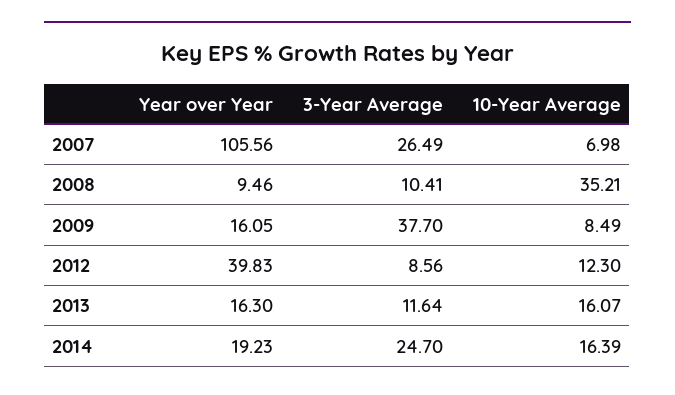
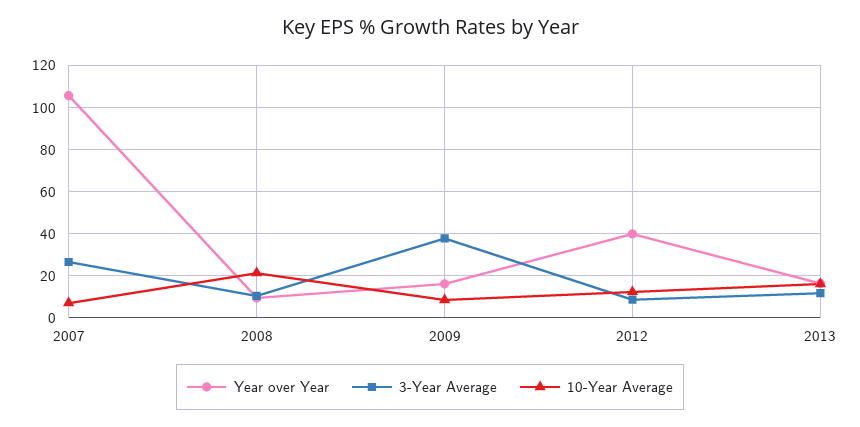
  {
    "Year over Year": {
      "2007": 105.56,
      "2008": 9.46,
      "2009": 16.05,
      "2012": 39.83,
-     "2013": 16.3,
+     "2013": 16.3
-     "2014": 19.23
    },
    "3-Year Average": {
      "2007": 26.49,
      "2008": 10.41,
      "2009": 37.7,
      "2012": 8.56,
-     "2013": 11.64,
+     "2013": 11.64
-     "2014": 24.7
    },
    "10-Year Average": {
      "2007": 6.98,
-     "2008": 35.21,
+     "2008": 20,
      "2009": 8.49,
      "2012": 12.3,
-     "2013": 16.07,
+     "2013": 16.07
-     "2014": 16.39
    }
  }

